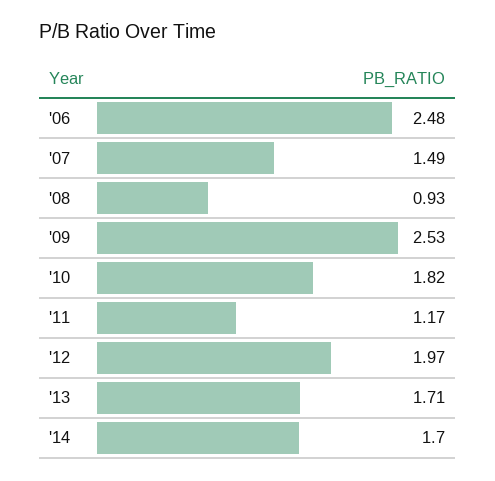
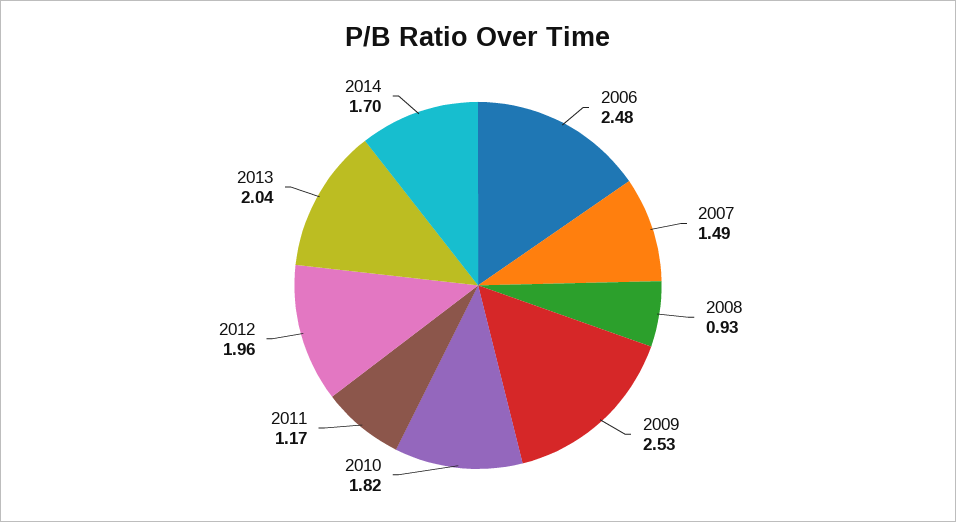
  {
    "'06": 2.48,
    "'07": 1.49,
    "'08": 0.93,
    "'09": 2.53,
    "'10": 1.82,
    "'11": 1.17,
-   "'12": 1.97,
+   "'12": 1.96,
-   "'13": 1.71,
+   "'13": 2.04,
    "'14": 1.7
  }

